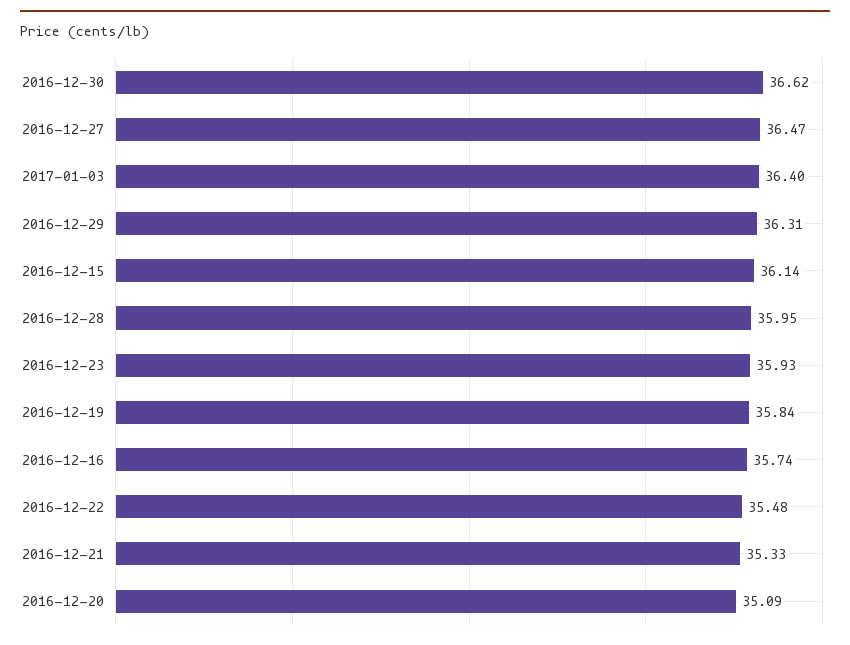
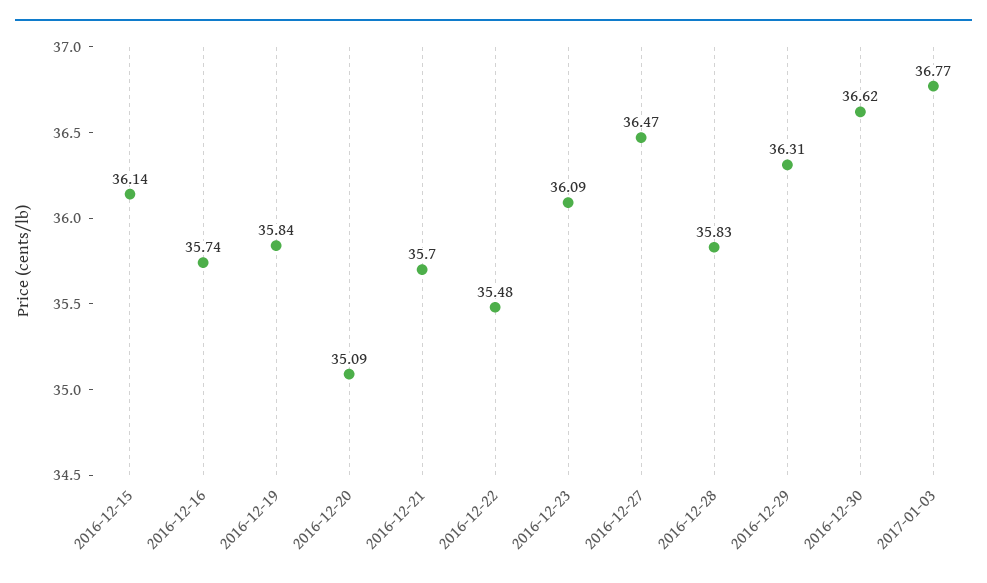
  {
    "2016-12-30": 36.62,
    "2016-12-27": 36.47,
-   "2017-01-03": 36.4,
+   "2017-01-03": 36.77,
    "2016-12-29": 36.31,
    "2016-12-15": 36.14,
-   "2016-12-28": 35.95,
+   "2016-12-28": 35.83,
-   "2016-12-23": 35.93,
+   "2016-12-23": 36.09,
    "2016-12-19": 35.84,
    "2016-12-16": 35.74,
    "2016-12-22": 35.48,
-   "2016-12-21": 35.33,
+   "2016-12-21": 35.7,
    "2016-12-20": 35.09
  }

